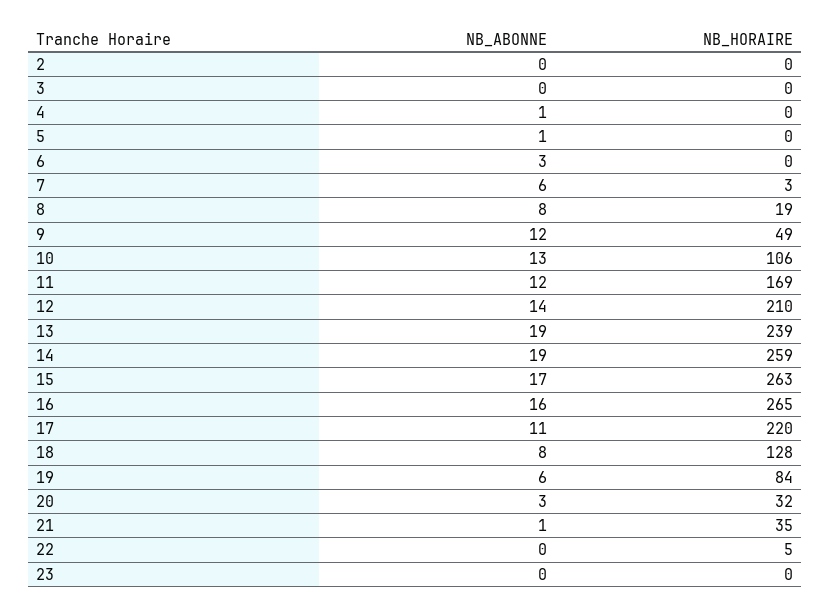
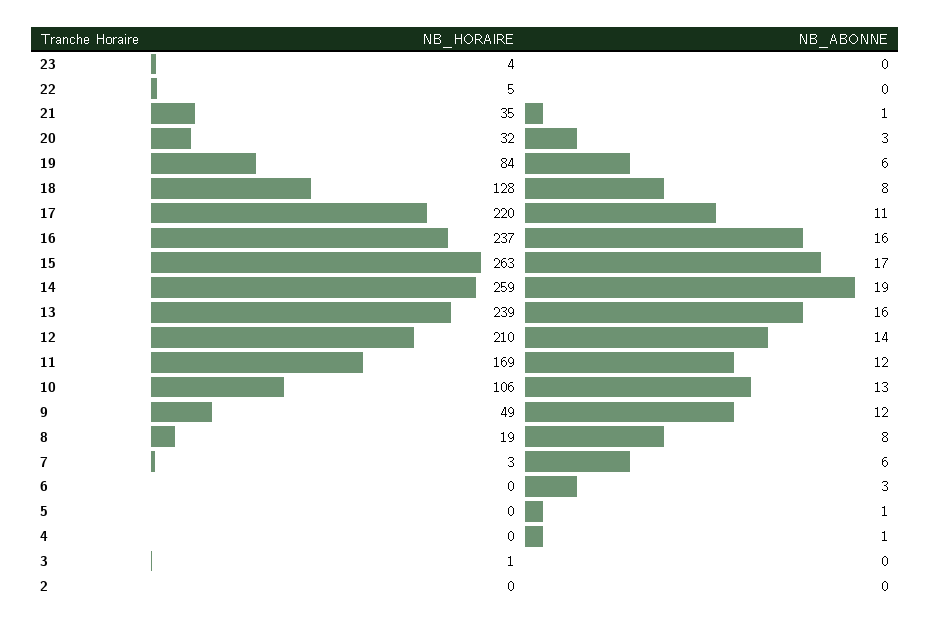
  {
    "NB_ABONNE": {
      "2": 0,
      "3": 0,
      "4": 1,
      "5": 1,
      "6": 3,
      "7": 6,
      "8": 8,
      "9": 12,
      "10": 13,
      "11": 12,
      "12": 14,
-     "13": 19,
+     "13": 16,
      "14": 19,
      "15": 17,
      "16": 16,
      "17": 11,
      "18": 8,
      "19": 6,
      "20": 3,
      "21": 1,
      "22": 0,
      "23": 0
    },
    "NB_HORAIRE": {
      "2": 0,
-     "3": 0,
+     "3": 1,
      "4": 0,
      "5": 0,
      "6": 0,
      "7": 3,
      "8": 19,
      "9": 49,
      "10": 106,
      "11": 169,
      "12": 210,
      "13": 239,
      "14": 259,
      "15": 263,
-     "16": 265,
+     "16": 237,
      "17": 220,
      "18": 128,
      "19": 84,
      "20": 32,
      "21": 35,
      "22": 5,
-     "23": 0
+     "23": 4
    }
  }

